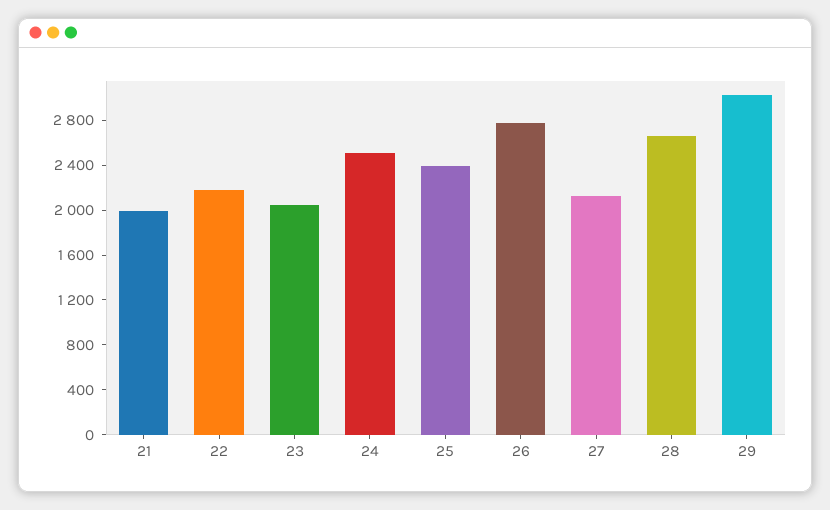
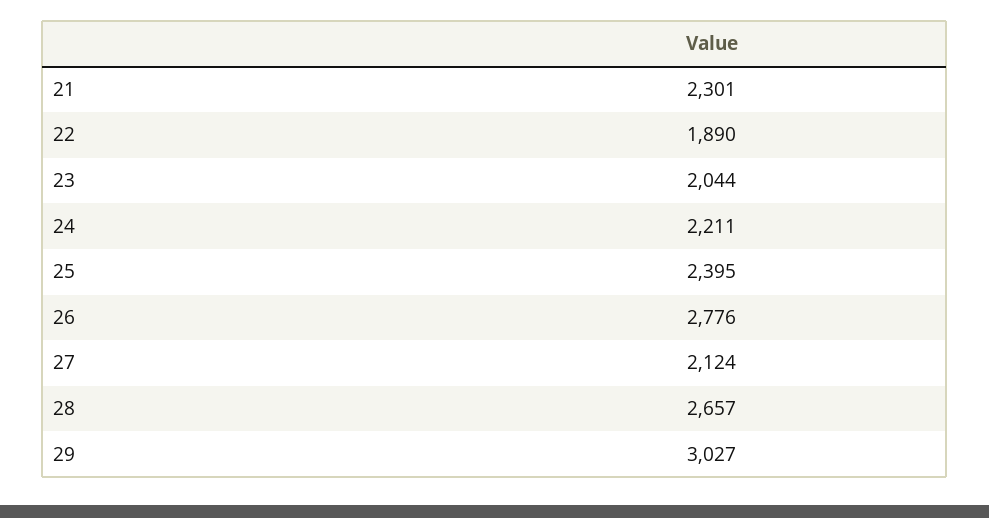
  {
-   "21": 2000,
+   "21": 2301,
-   "22": 2200,
+   "22": 1890,
    "23": 2044,
-   "24": 2500,
+   "24": 2211,
    "25": 2395,
    "26": 2776,
    "27": 2124,
    "28": 2657,
    "29": 3027
  }

